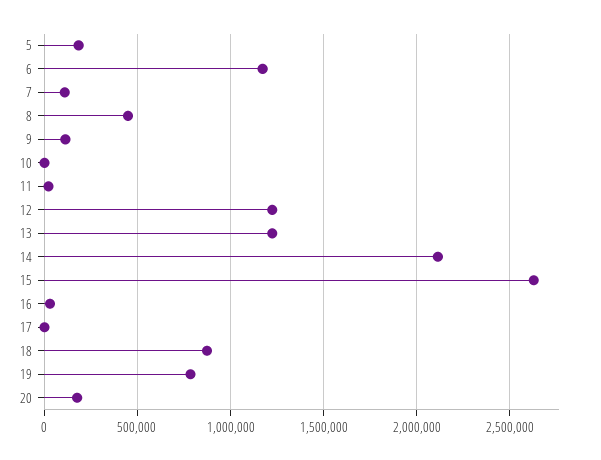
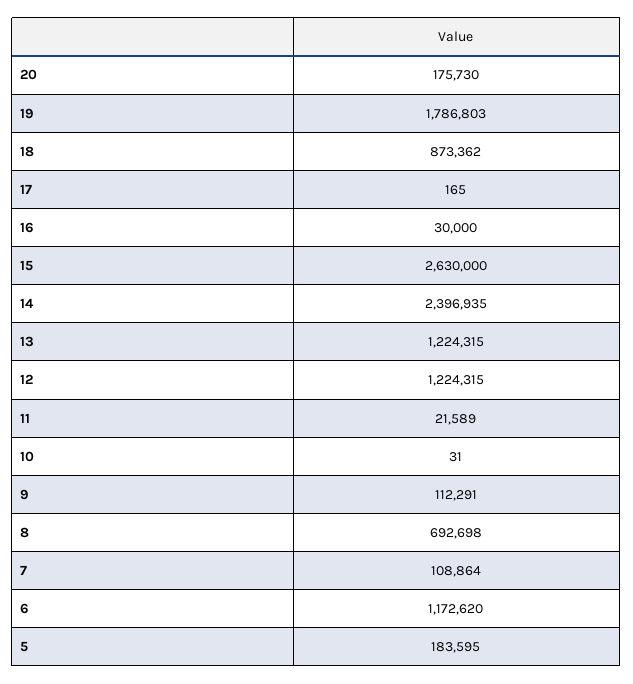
  {
    "5": 183595,
    "6": 1172620,
    "7": 108864,
-   "8": 450000,
+   "8": 692698,
    "9": 112291,
    "10": 31,
    "11": 21589,
    "12": 1224315,
    "13": 1224315,
-   "14": 2100000,
+   "14": 2396935,
    "15": 2630000,
    "16": 30000,
    "17": 165,
    "18": 873362,
-   "19": 800000,
+   "19": 1786803,
    "20": 175730
  }

